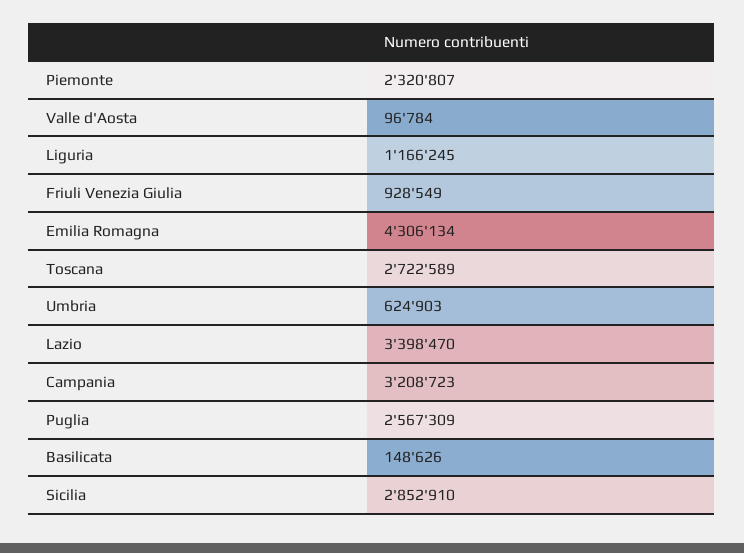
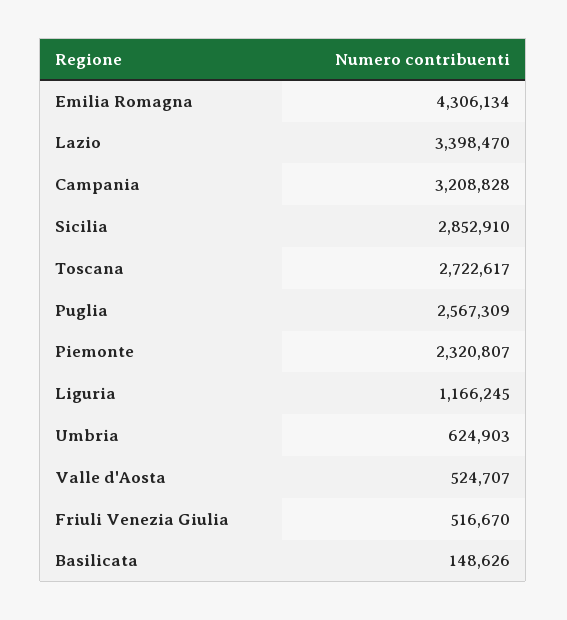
  {
    "Piemonte": 2320807,
-   "Valle d'Aosta": 96784,
+   "Valle d'Aosta": 524707,
    "Liguria": 1166245,
-   "Friuli Venezia Giulia": 928549,
+   "Friuli Venezia Giulia": 516670,
    "Emilia Romagna": 4306134,
-   "Toscana": 2722589,
+   "Toscana": 2722617,
    "Umbria": 624903,
    "Lazio": 3398470,
-   "Campania": 3208723,
+   "Campania": 3208828,
    "Puglia": 2567309,
    "Basilicata": 148626,
    "Sicilia": 2852910
  }

